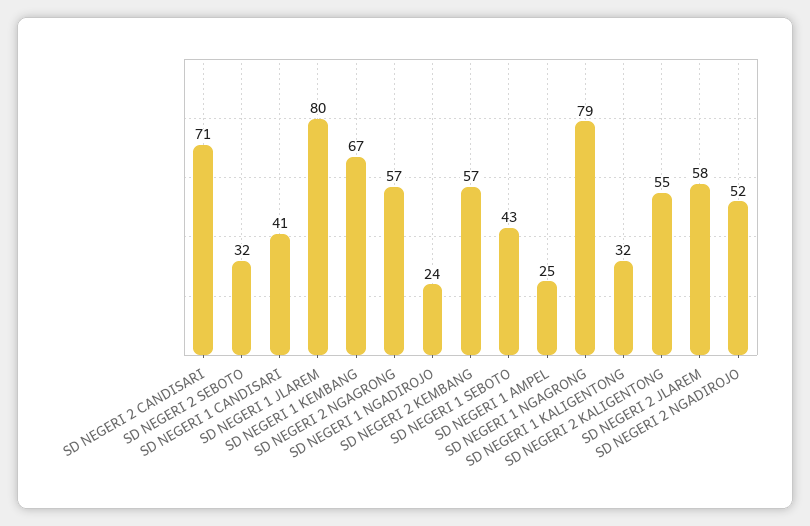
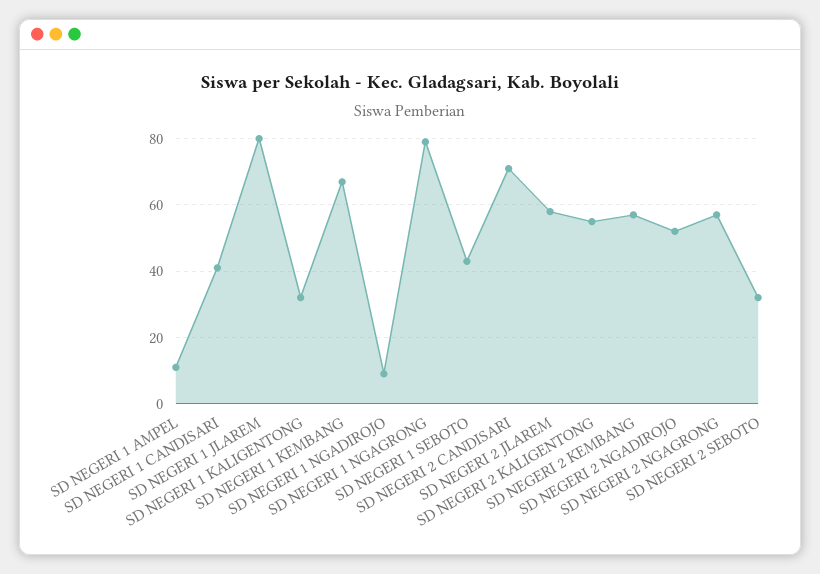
  {
    "SD NEGERI 2 CANDISARI": 71,
    "SD NEGERI 2 SEBOTO": 32,
    "SD NEGERI 1 CANDISARI": 41,
    "SD NEGERI 1 JLAREM": 80,
    "SD NEGERI 1 KEMBANG": 67,
    "SD NEGERI 2 NGAGRONG": 57,
-   "SD NEGERI 1 NGADIROJO": 24,
+   "SD NEGERI 1 NGADIROJO": 10,
    "SD NEGERI 2 KEMBANG": 57,
    "SD NEGERI 1 SEBOTO": 43,
-   "SD NEGERI 1 AMPEL": 25,
+   "SD NEGERI 1 AMPEL": 10,
    "SD NEGERI 1 NGAGRONG": 79,
    "SD NEGERI 1 KALIGENTONG": 32,
    "SD NEGERI 2 KALIGENTONG": 55,
    "SD NEGERI 2 JLAREM": 58,
    "SD NEGERI 2 NGADIROJO": 52
  }

